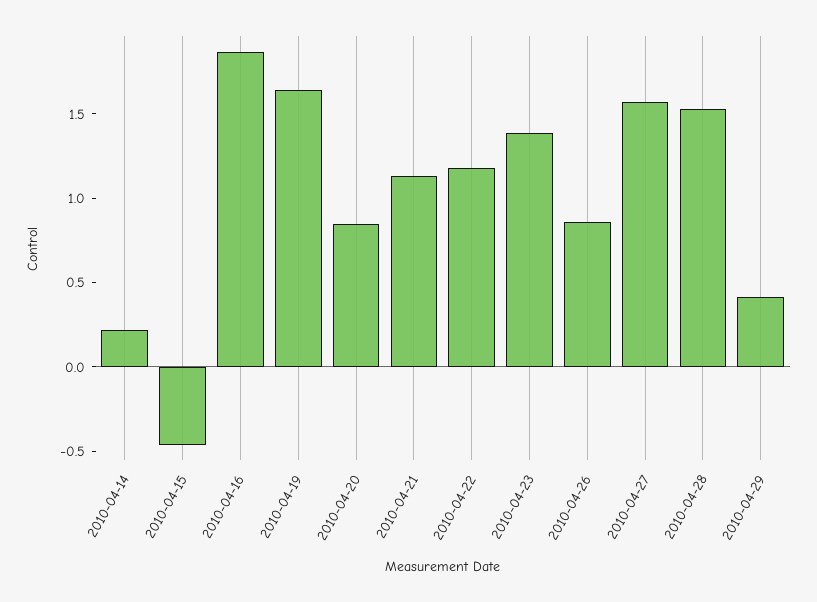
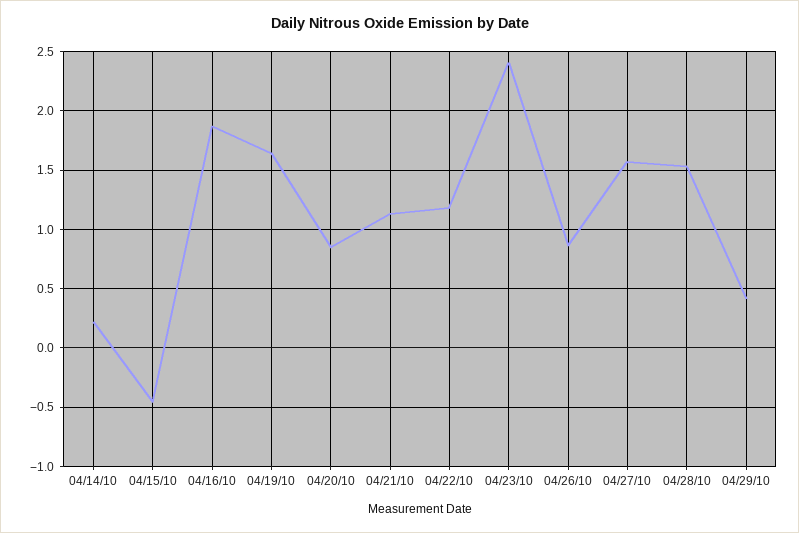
  {
    "2010-04-14": 0.2,
    "2010-04-15": -0.5,
    "2010-04-16": 1.9,
    "2010-04-19": 1.6,
    "2010-04-20": 0.9,
    "2010-04-21": 1.1,
    "2010-04-22": 1.2,
-   "2010-04-23": 1.4,
+   "2010-04-23": 2.4,
    "2010-04-26": 0.9,
    "2010-04-27": 1.6,
    "2010-04-28": 1.5,
    "2010-04-29": 0.4
  }

